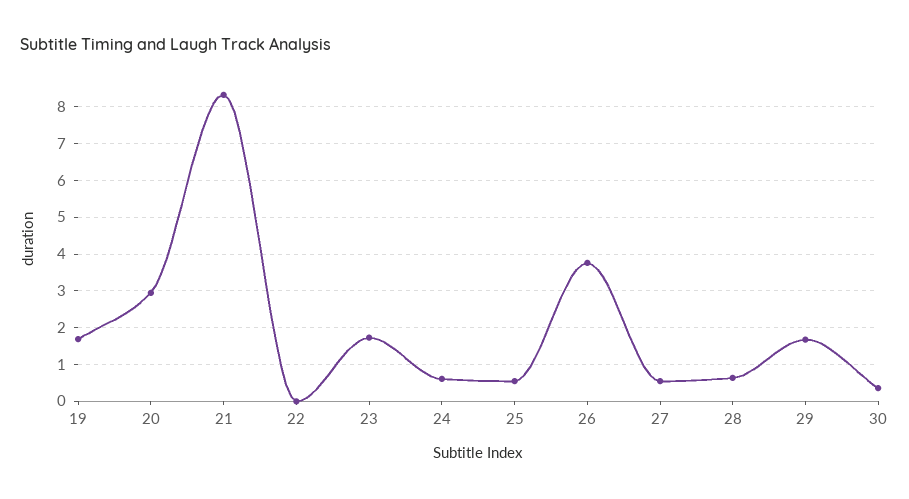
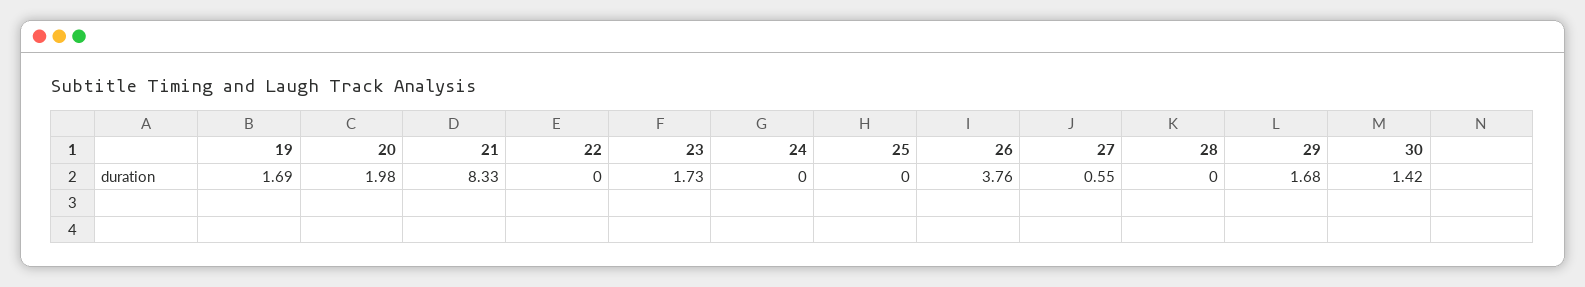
  {
    "19": 1.69,
-   "20": 3,
+   "20": 1.98,
    "21": 8.33,
    "22": 0,
    "23": 1.73,
-   "24": 0.6,
+   "24": 0,
-   "25": 0.6,
+   "25": 0,
    "26": 3.76,
    "27": 0.55,
-   "28": 0.6,
+   "28": 0,
    "29": 1.68,
-   "30": 0.4
+   "30": 1.42
  }

